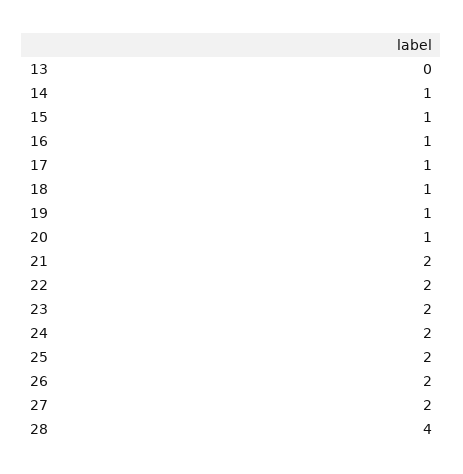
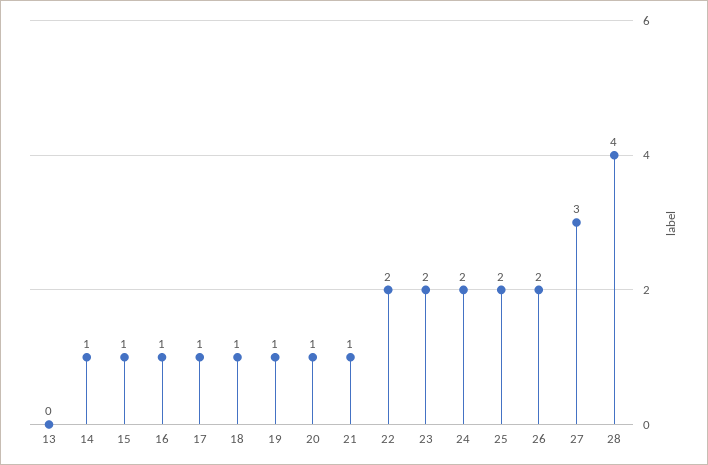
  {
    "13": 0,
    "14": 1,
    "15": 1,
    "16": 1,
    "17": 1,
    "18": 1,
    "19": 1,
    "20": 1,
-   "21": 2,
+   "21": 1,
    "22": 2,
    "23": 2,
    "24": 2,
    "25": 2,
    "26": 2,
-   "27": 2,
+   "27": 3,
    "28": 4
  }

